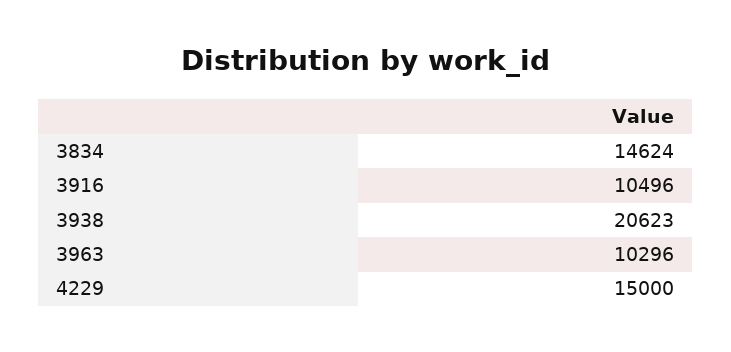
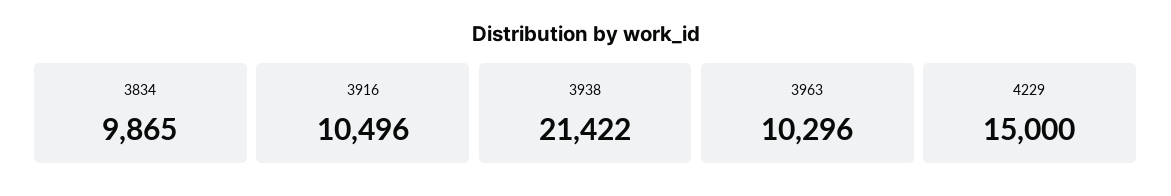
  {
-   "3834": 14624,
+   "3834": 9865,
    "3916": 10496,
-   "3938": 20623,
+   "3938": 21422,
    "3963": 10296,
    "4229": 15000
  }

